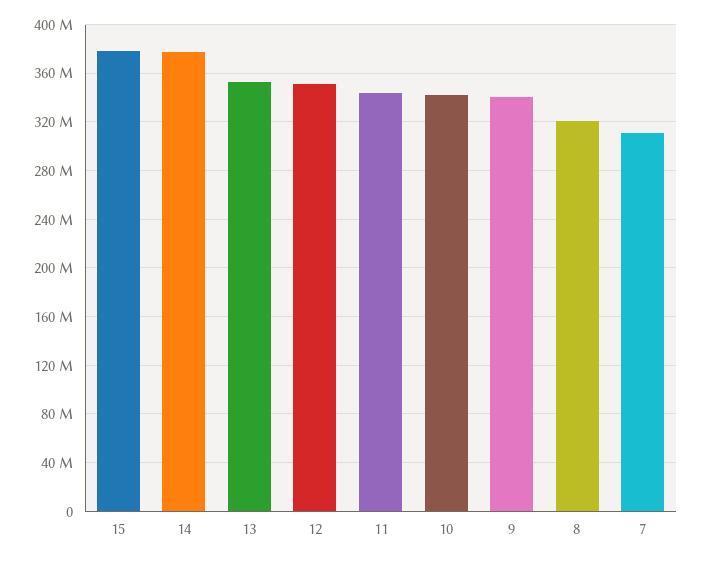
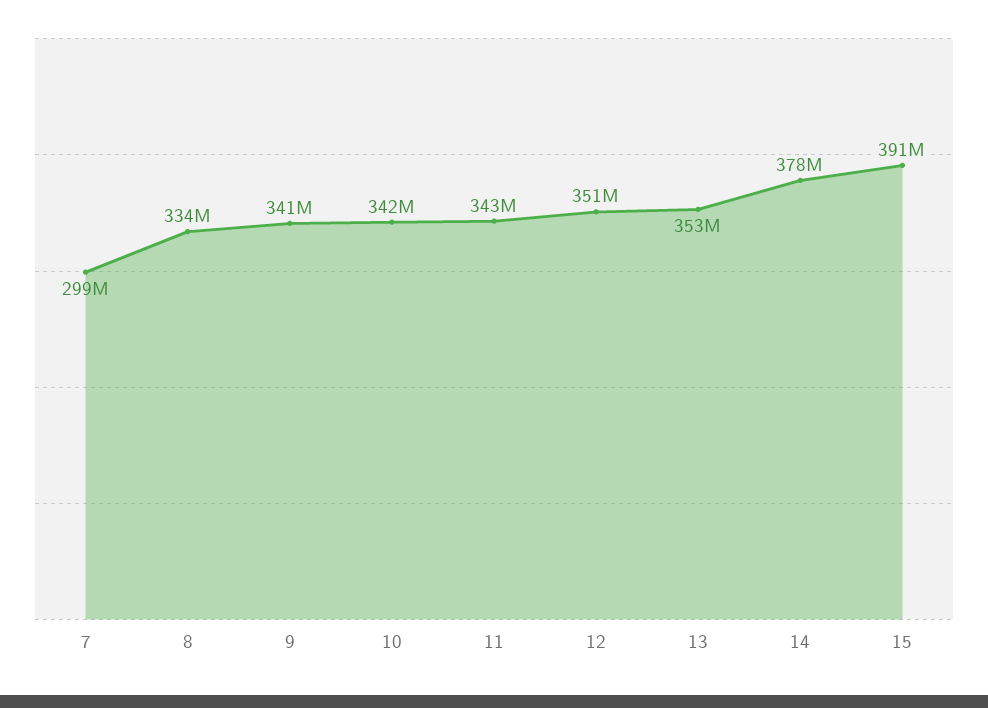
  {
-   "15": 380000000,
+   "15": 391000000,
    "14": 378000000,
    "13": 353000000,
    "12": 351000000,
    "11": 343000000,
    "10": 342000000,
    "9": 341000000,
-   "8": 320000000,
+   "8": 334000000,
-   "7": 310000000
+   "7": 299000000
  }

